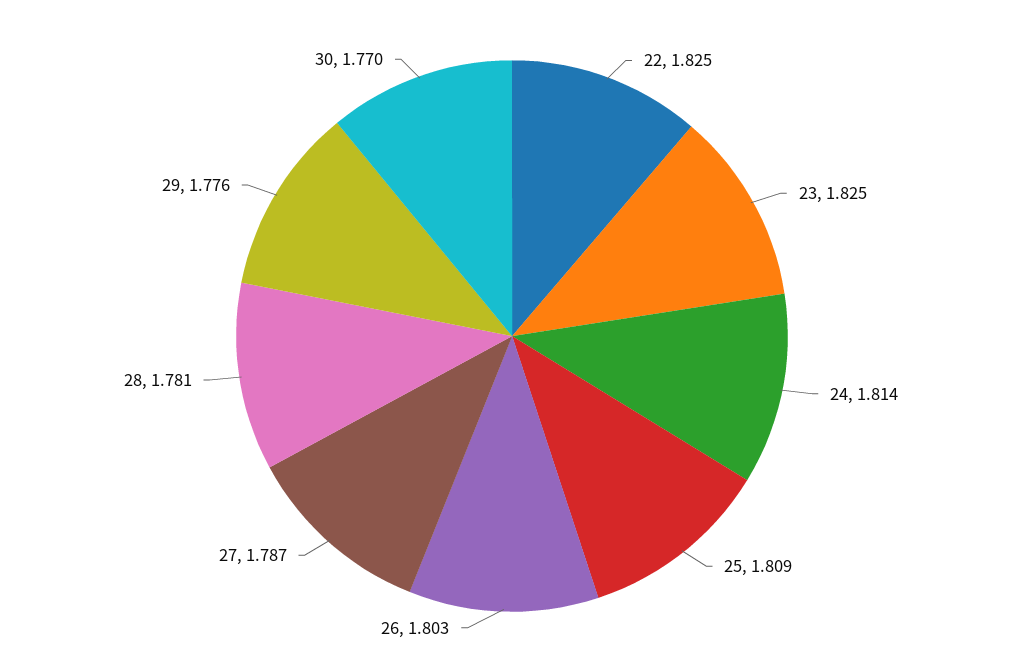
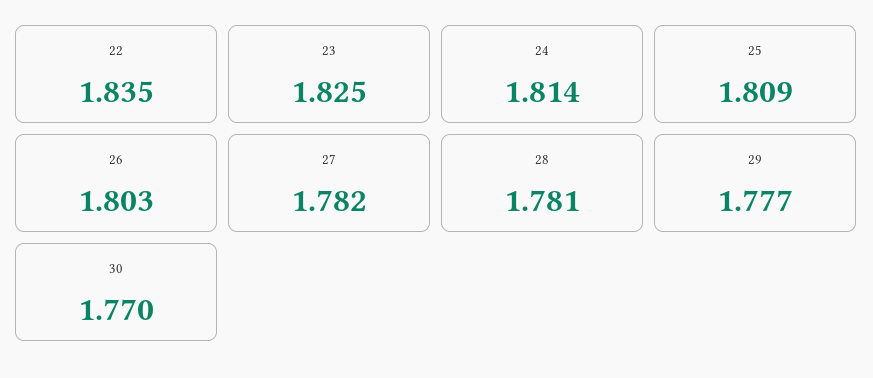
  {
-   "22": 1.825,
+   "22": 1.835,
    "23": 1.825,
    "24": 1.814,
    "25": 1.809,
    "26": 1.803,
-   "27": 1.787,
+   "27": 1.782,
    "28": 1.781,
-   "29": 1.776,
+   "29": 1.777,
    "30": 1.77
  }

